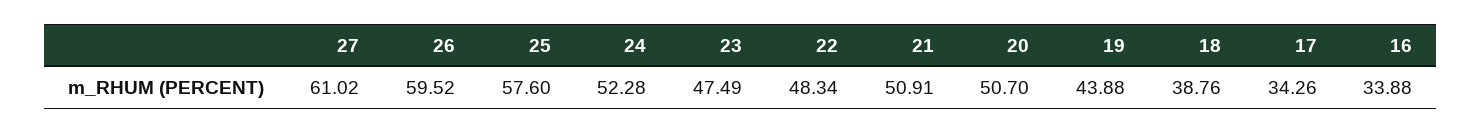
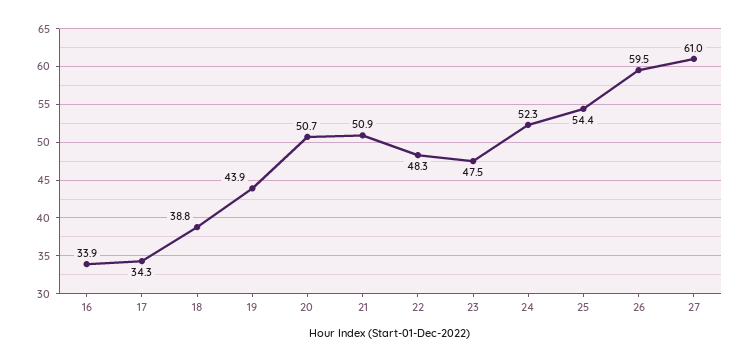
  {
    "27": 61.02,
    "26": 59.52,
-   "25": 57.6,
+   "25": 54.4,
    "24": 52.28,
    "23": 47.49,
    "22": 48.34,
    "21": 50.91,
    "20": 50.7,
    "19": 43.88,
    "18": 38.76,
    "17": 34.26,
    "16": 33.88
  }

